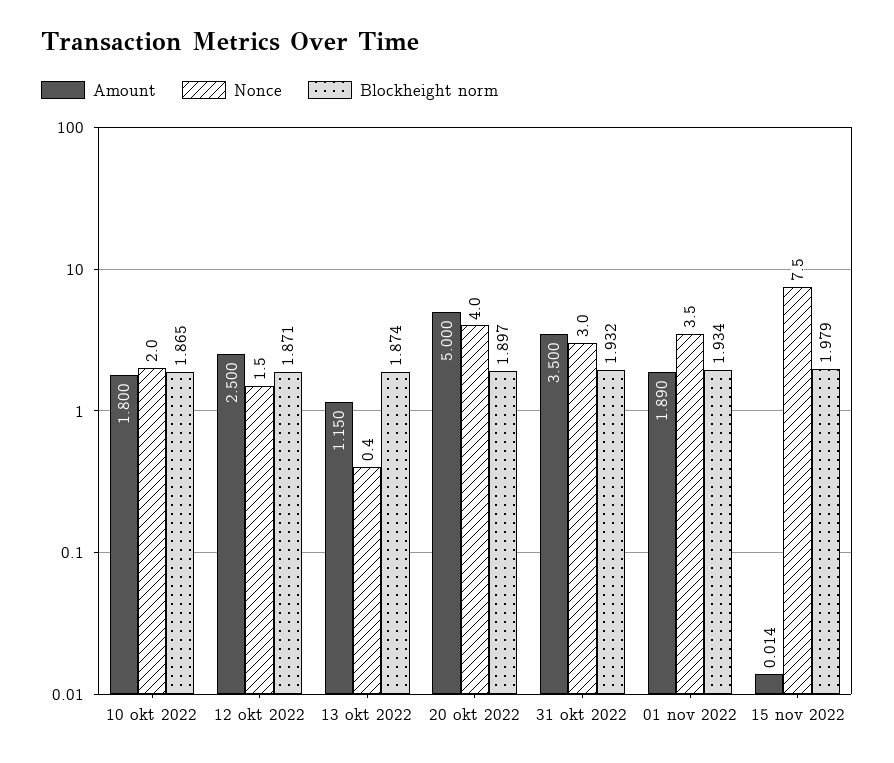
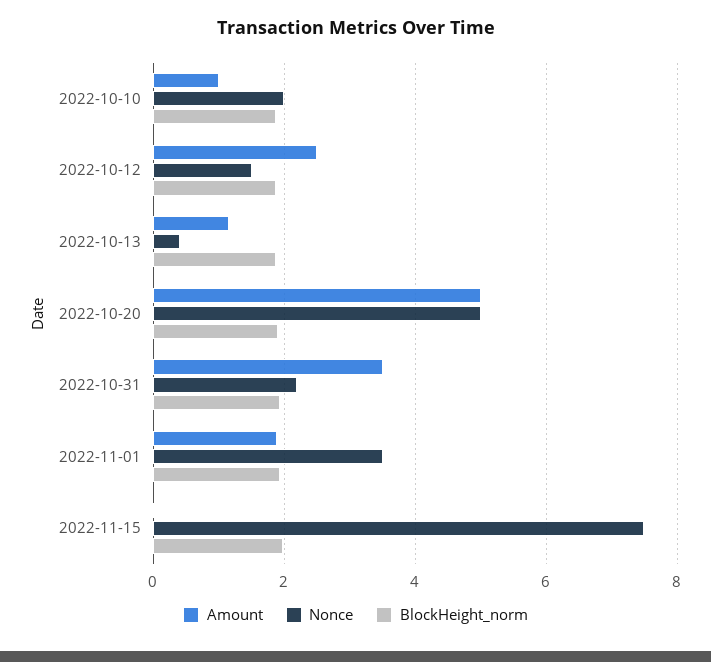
  {
    "Amount": {
-     "10 okt 2022": 1.8,
+     "10 okt 2022": 1,
      "12 okt 2022": 2.5,
      "13 okt 2022": 1.15,
      "20 okt 2022": 5,
      "31 okt 2022": 3.5,
      "01 nov 2022": 1.89,
      "15 nov 2022": 0.014
    },
    "Nonce": {
      "10 okt 2022": 2,
      "12 okt 2022": 1.5,
      "13 okt 2022": 0.4,
-     "20 okt 2022": 4,
+     "20 okt 2022": 5,
-     "31 okt 2022": 3,
+     "31 okt 2022": 2.2,
      "01 nov 2022": 3.5,
      "15 nov 2022": 7.5
    },
    "Blockheight norm": {
      "10 okt 2022": 1.865,
      "12 okt 2022": 1.871,
      "13 okt 2022": 1.874,
      "20 okt 2022": 1.897,
      "31 okt 2022": 1.932,
      "01 nov 2022": 1.934,
      "15 nov 2022": 1.979
    }
  }

